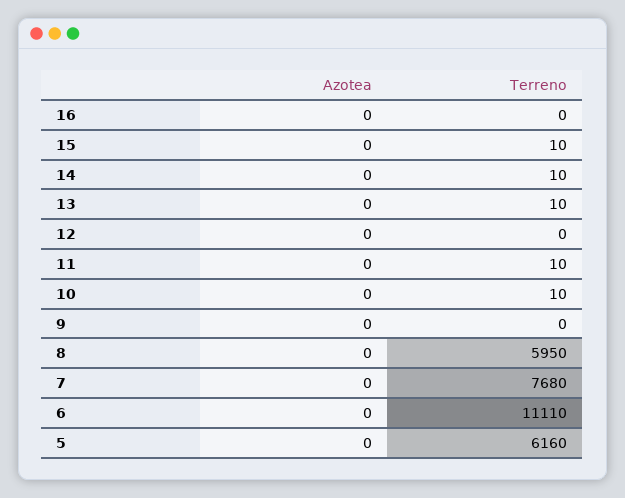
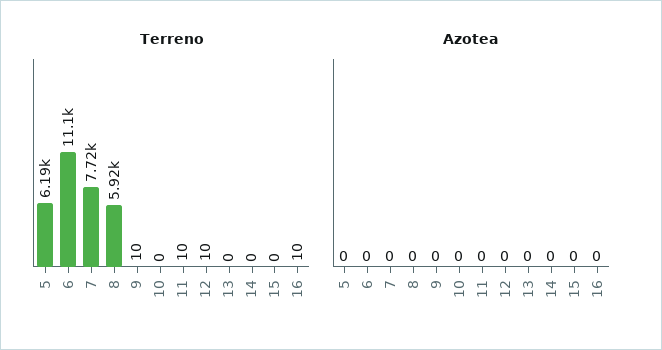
  {
    "Azotea": {
      "16": 0,
      "15": 0,
      "14": 0,
      "13": 0,
      "12": 0,
      "11": 0,
      "10": 0,
      "9": 0,
      "8": 0,
      "7": 0,
      "6": 0,
      "5": 0
    },
    "Terreno": {
-     "16": 0,
+     "16": 10,
-     "15": 10,
+     "15": 0,
-     "14": 10,
+     "14": 0,
-     "13": 10,
+     "13": 0,
-     "12": 0,
+     "12": 10,
      "11": 10,
-     "10": 10,
+     "10": 0,
-     "9": 0,
+     "9": 10,
-     "8": 5950,
+     "8": 5920,
-     "7": 7680,
+     "7": 7720,
      "6": 11110,
-     "5": 6160
+     "5": 6190
    }
  }

